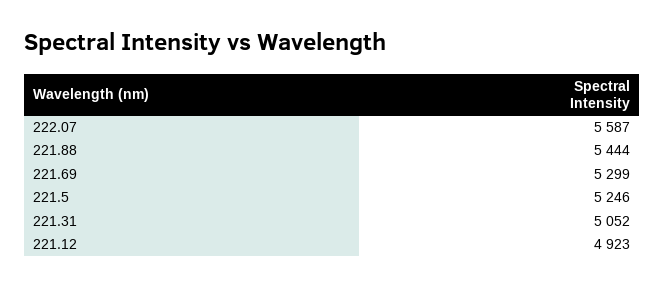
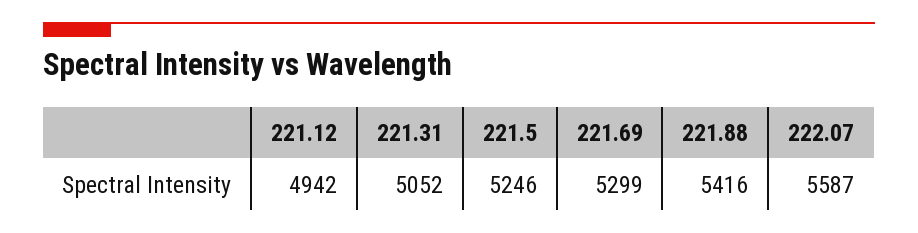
  {
    "222.07": 5587,
-   "221.88": 5444,
+   "221.88": 5416,
    "221.69": 5299,
    "221.5": 5246,
    "221.31": 5052,
-   "221.12": 4923
+   "221.12": 4942
  }

